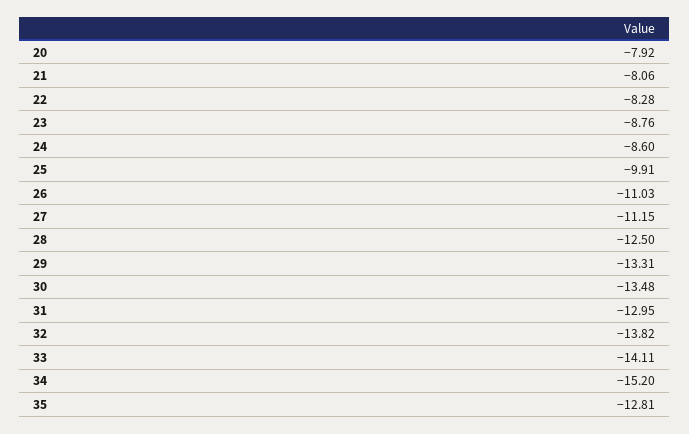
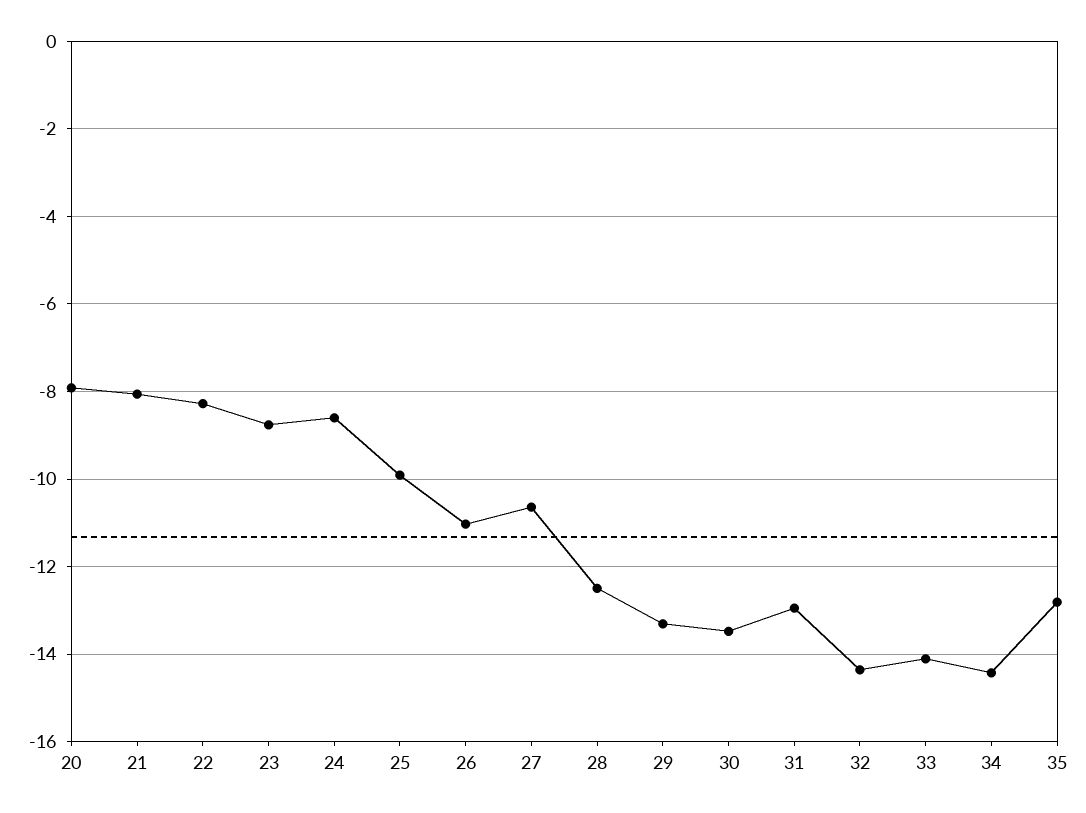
  {
    "20": -7.92,
    "21": -8.06,
    "22": -8.28,
    "23": -8.76,
    "24": -8.6,
    "25": -9.91,
    "26": -11.03,
-   "27": -11.15,
+   "27": -10.6,
    "28": -12.5,
    "29": -13.31,
    "30": -13.48,
    "31": -12.95,
-   "32": -13.82,
+   "32": -14.4,
    "33": -14.11,
-   "34": -15.2,
+   "34": -14.4,
    "35": -12.81
  }

